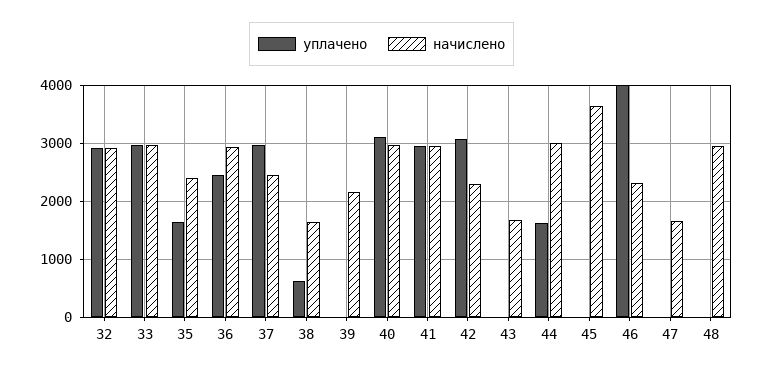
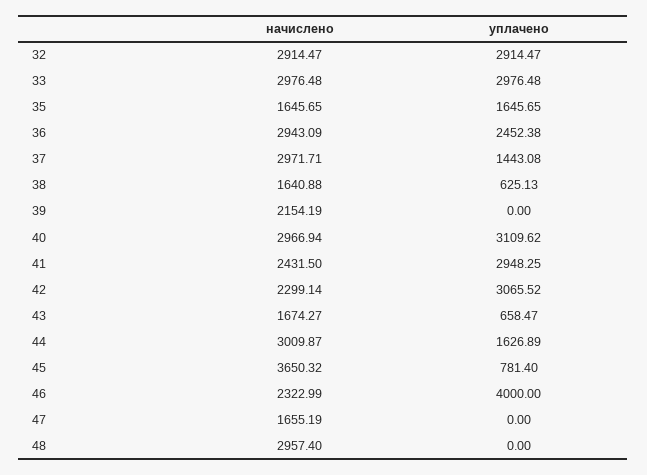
  {
    "уплачено": {
      "32": 2914.47,
      "33": 2976.48,
      "35": 1645.65,
      "36": 2452.38,
-     "37": 3000,
+     "37": 1443.08,
      "38": 625.13,
      "39": 0,
      "40": 3109.62,
      "41": 2948.25,
      "42": 3065.52,
-     "43": 0,
+     "43": 658.47,
      "44": 1626.89,
-     "45": 0,
+     "45": 781.4,
      "46": 4000,
      "47": 0,
      "48": 0
    },
    "начислено": {
      "32": 2914.47,
      "33": 2976.48,
-     "35": 2400,
+     "35": 1645.65,
      "36": 2943.09,
-     "37": 2400,
+     "37": 2971.71,
      "38": 1640.88,
      "39": 2154.19,
      "40": 2966.94,
-     "41": 3000,
+     "41": 2431.5,
      "42": 2299.14,
      "43": 1674.27,
      "44": 3009.87,
      "45": 3650.32,
      "46": 2322.99,
      "47": 1655.19,
      "48": 2957.4
    }
  }

